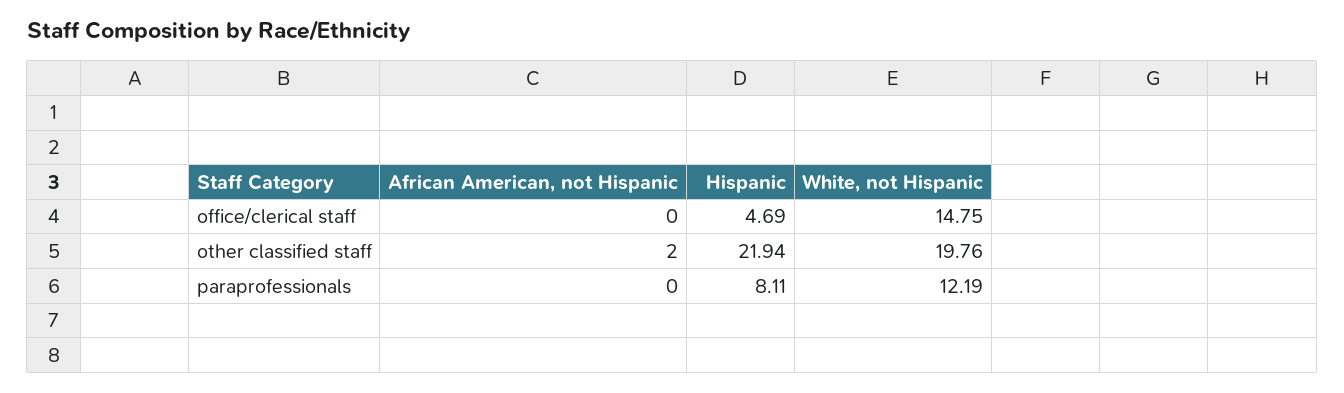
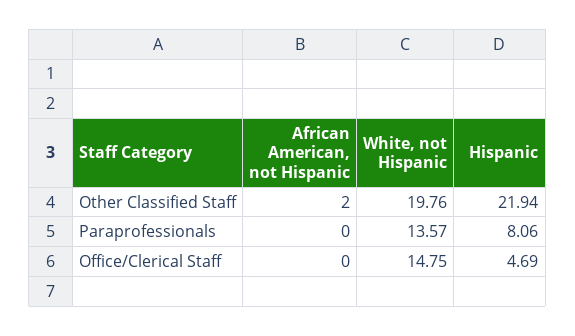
  {
    "African American, not Hispanic": {
      "office/clerical staff": 0,
      "other classified staff": 2,
      "paraprofessionals": 0
    },
    "Hispanic": {
      "office/clerical staff": 4.69,
      "other classified staff": 21.94,
-     "paraprofessionals": 8.11
+     "paraprofessionals": 8.06
    },
    "White, not Hispanic": {
      "office/clerical staff": 14.75,
      "other classified staff": 19.76,
-     "paraprofessionals": 12.19
+     "paraprofessionals": 13.57
    }
  }

